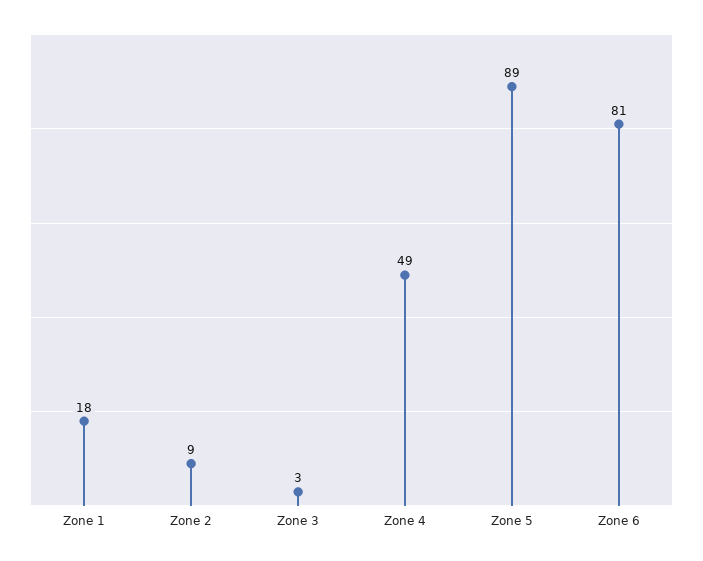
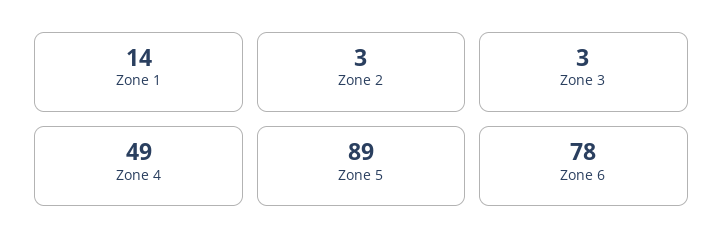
  {
-   "Zone 1": 18,
+   "Zone 1": 14,
-   "Zone 2": 9,
+   "Zone 2": 3,
    "Zone 3": 3,
    "Zone 4": 49,
    "Zone 5": 89,
-   "Zone 6": 81
+   "Zone 6": 78
  }

